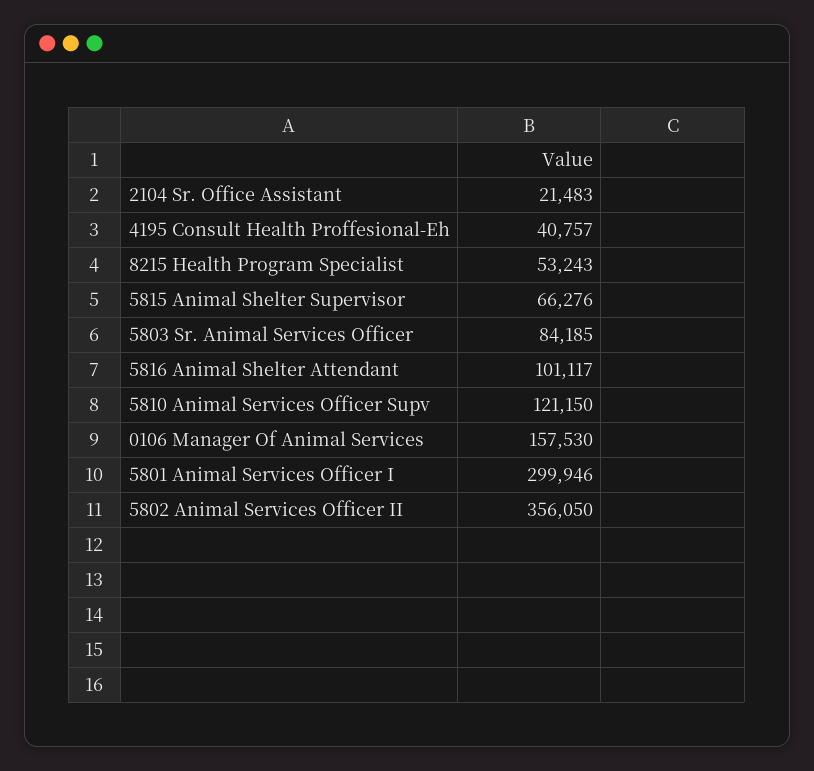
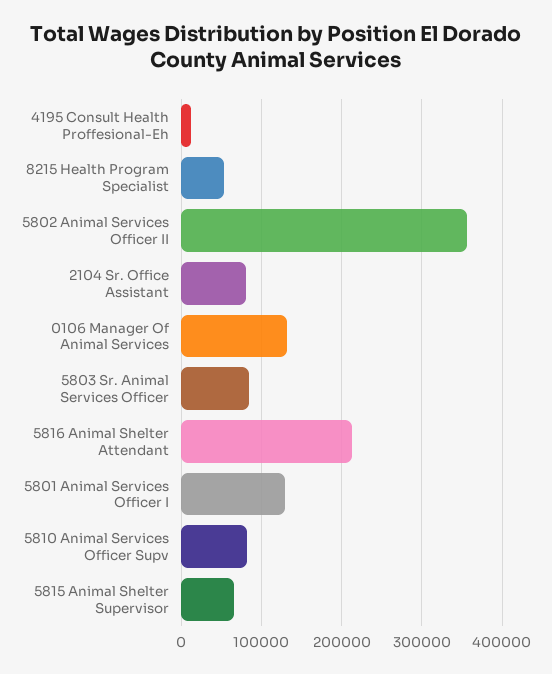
  {
-   "2104 Sr. Office Assistant": 21483,
+   "2104 Sr. Office Assistant": 80000,
-   "4195 Consult Health Proffesional-Eh": 40757,
+   "4195 Consult Health Proffesional-Eh": 10000,
    "8215 Health Program Specialist": 53243,
    "5815 Animal Shelter Supervisor": 66276,
    "5803 Sr. Animal Services Officer": 84185,
-   "5816 Animal Shelter Attendant": 101117,
+   "5816 Animal Shelter Attendant": 210000,
-   "5810 Animal Services Officer Supv": 121150,
+   "5810 Animal Services Officer Supv": 80000,
-   "0106 Manager Of Animal Services": 157530,
+   "0106 Manager Of Animal Services": 130000,
-   "5801 Animal Services Officer I": 299946,
+   "5801 Animal Services Officer I": 130000,
    "5802 Animal Services Officer II": 356050
  }

